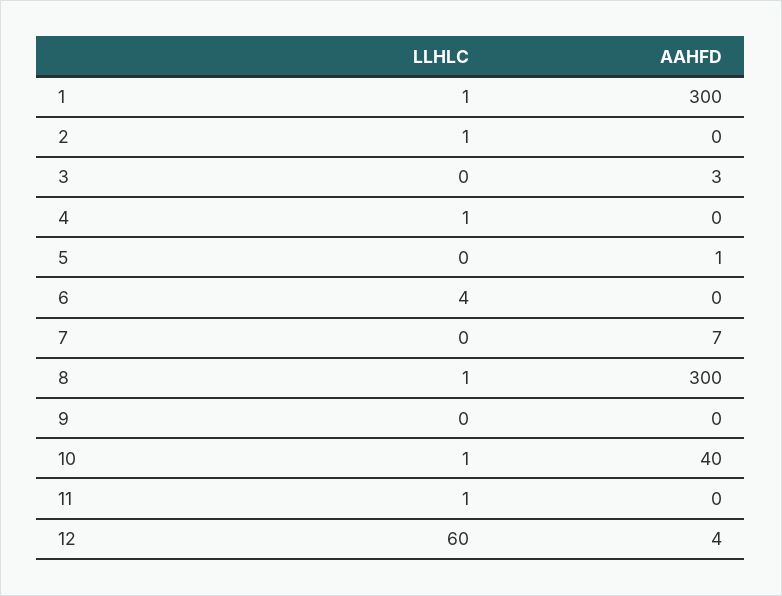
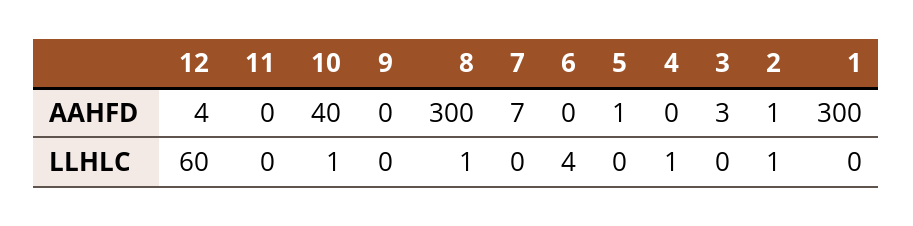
  {
    "LLHLC": {
-     "1": 1,
+     "1": 0,
      "2": 1,
      "3": 0,
      "4": 1,
      "5": 0,
      "6": 4,
      "7": 0,
      "8": 1,
      "9": 0,
      "10": 1,
-     "11": 1,
+     "11": 0,
      "12": 60
    },
    "AAHFD": {
      "1": 300,
-     "2": 0,
+     "2": 1,
      "3": 3,
      "4": 0,
      "5": 1,
      "6": 0,
      "7": 7,
      "8": 300,
      "9": 0,
      "10": 40,
      "11": 0,
      "12": 4
    }
  }

